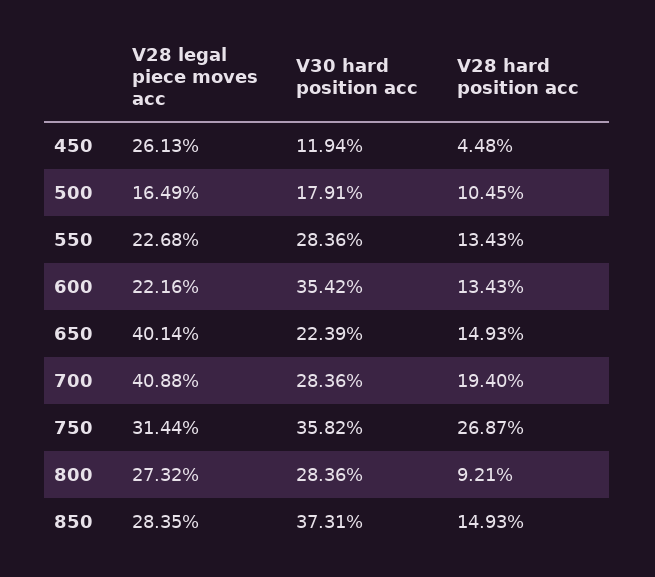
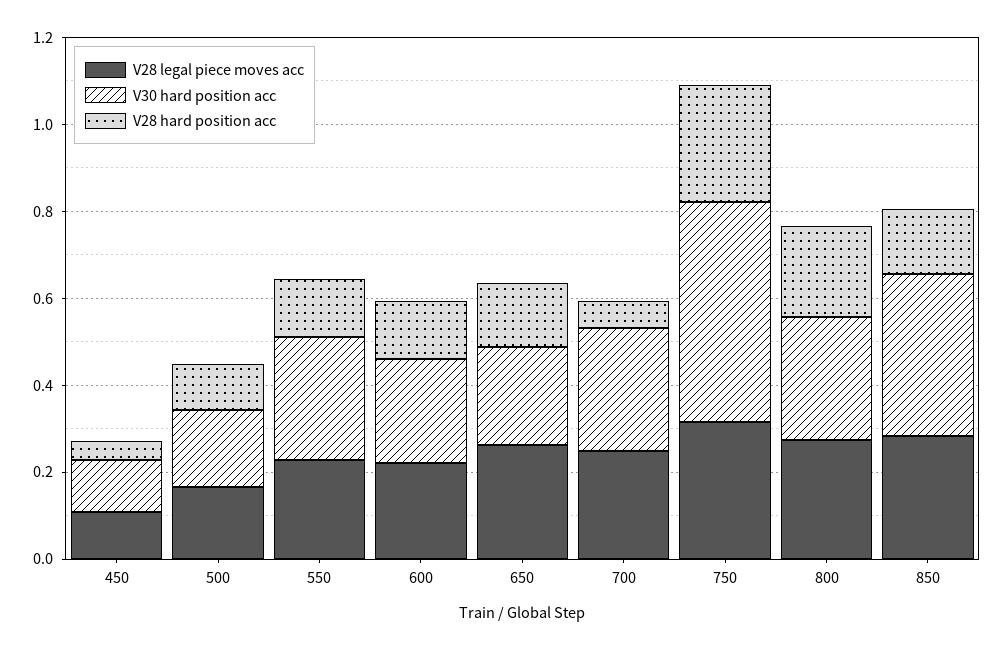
  {
    "V28 legal piece moves acc": {
-     "450": 0.2613,
+     "450": 0.1,
      "500": 0.1649,
      "550": 0.2268,
      "600": 0.2216,
-     "650": 0.4014,
+     "650": 0.25,
-     "700": 0.4088,
+     "700": 0.25,
      "750": 0.3144,
      "800": 0.2732,
      "850": 0.2835
    },
    "V30 hard position acc": {
      "450": 0.1194,
      "500": 0.1791,
      "550": 0.2836,
-     "600": 0.3542,
+     "600": 0.25,
      "650": 0.2239,
      "700": 0.2836,
-     "750": 0.3582,
+     "750": 0.5,
      "800": 0.2836,
      "850": 0.3731
    },
    "V28 hard position acc": {
      "450": 0.0448,
      "500": 0.1045,
      "550": 0.1343,
      "600": 0.1343,
      "650": 0.1493,
-     "700": 0.194,
+     "700": 0.05,
      "750": 0.2687,
-     "800": 0.0921,
+     "800": 0.2,
      "850": 0.1493
    }
  }

